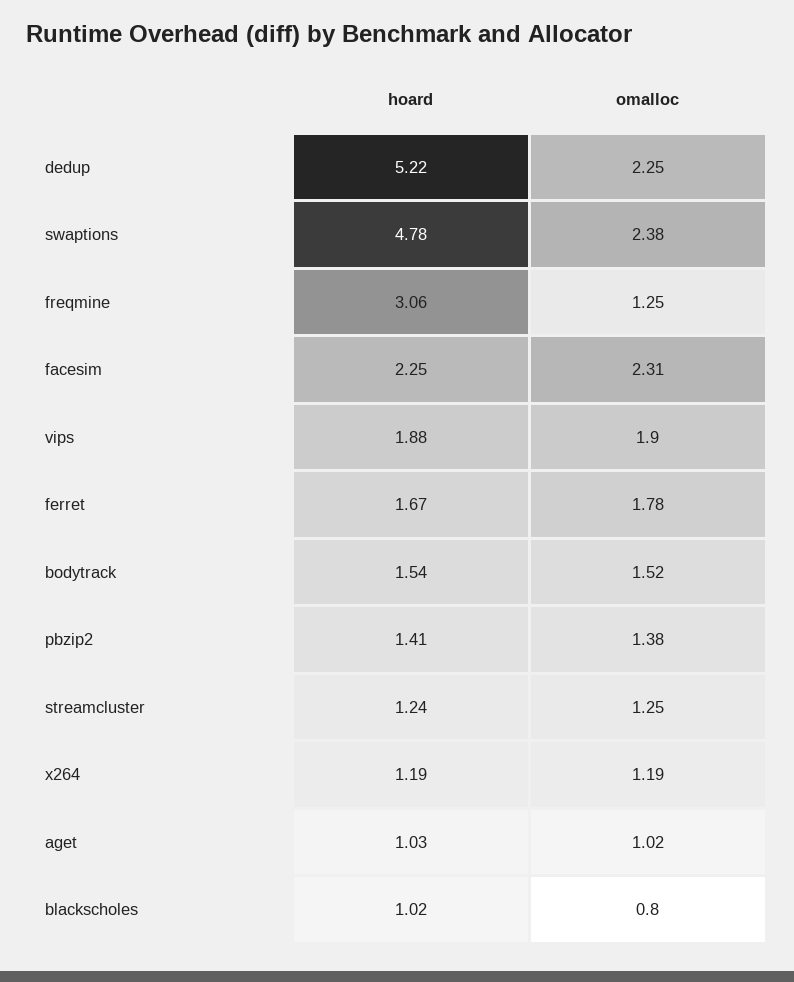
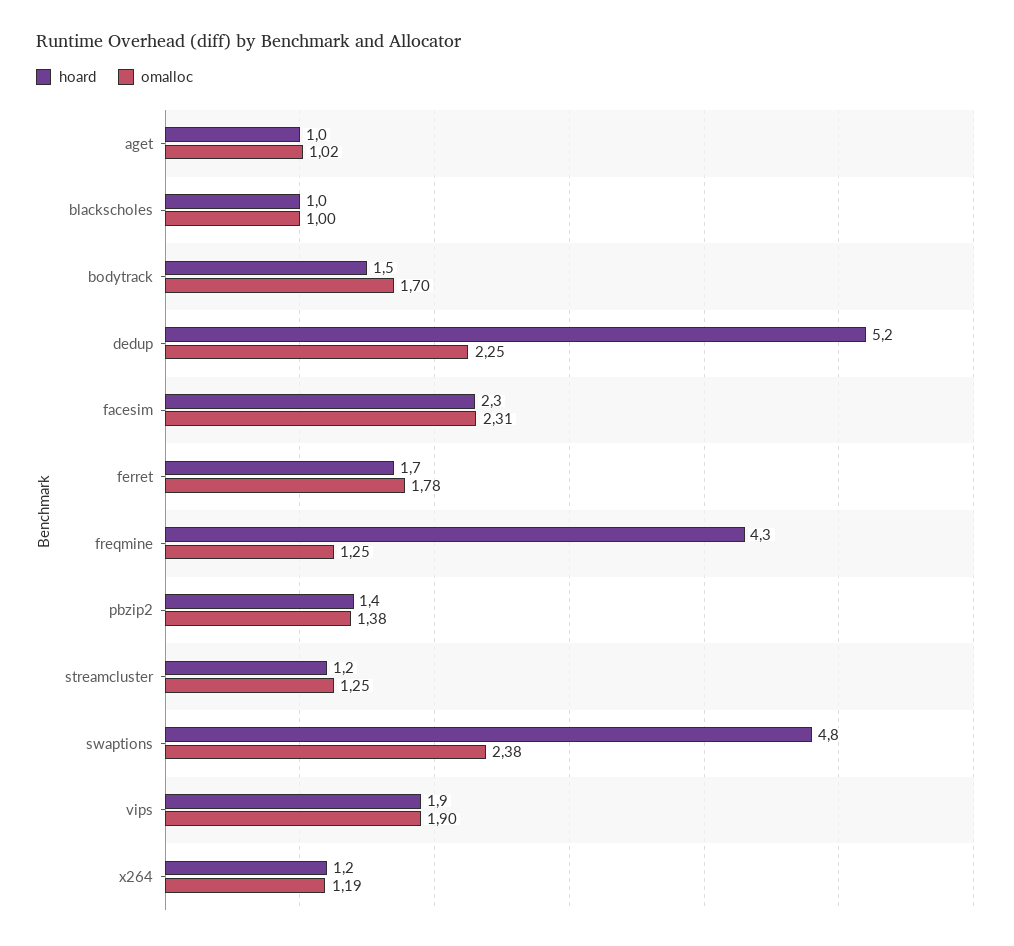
  {
    "hoard": {
      "dedup": 5.22,
      "swaptions": 4.78,
-     "freqmine": 3.06,
+     "freqmine": 4.3,
      "facesim": 2.25,
      "vips": 1.88,
      "ferret": 1.67,
      "bodytrack": 1.54,
      "pbzip2": 1.41,
      "streamcluster": 1.24,
      "x264": 1.19,
      "aget": 1.03,
      "blackscholes": 1.02
    },
    "omalloc": {
      "dedup": 2.25,
      "swaptions": 2.38,
      "freqmine": 1.25,
      "facesim": 2.31,
      "vips": 1.9,
      "ferret": 1.78,
-     "bodytrack": 1.52,
+     "bodytrack": 1.7,
      "pbzip2": 1.38,
      "streamcluster": 1.25,
      "x264": 1.19,
      "aget": 1.02,
-     "blackscholes": 0.8
+     "blackscholes": 1
    }
  }

